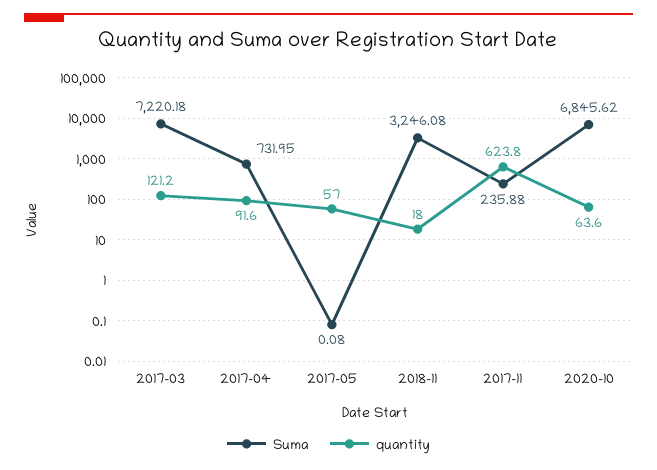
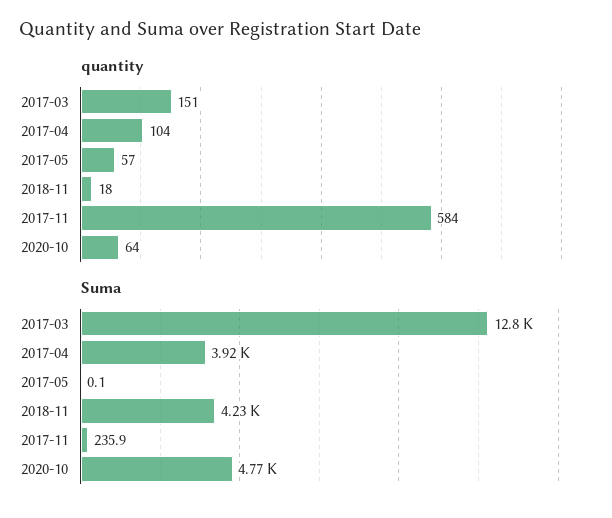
  {
    "Suma": {
-     "2017-03": 7220.18,
+     "2017-03": 12800,
-     "2017-04": 731.95,
+     "2017-04": 3920,
      "2017-05": 0.08,
-     "2018-11": 3246.08,
+     "2018-11": 4230,
      "2017-11": 235.88,
-     "2020-10": 6845.62
+     "2020-10": 4770
    },
    "quantity": {
-     "2017-03": 121.2,
+     "2017-03": 151,
-     "2017-04": 91.6,
+     "2017-04": 104,
      "2017-05": 57,
      "2018-11": 18,
-     "2017-11": 623.8,
+     "2017-11": 584,
      "2020-10": 63.6
    }
  }

